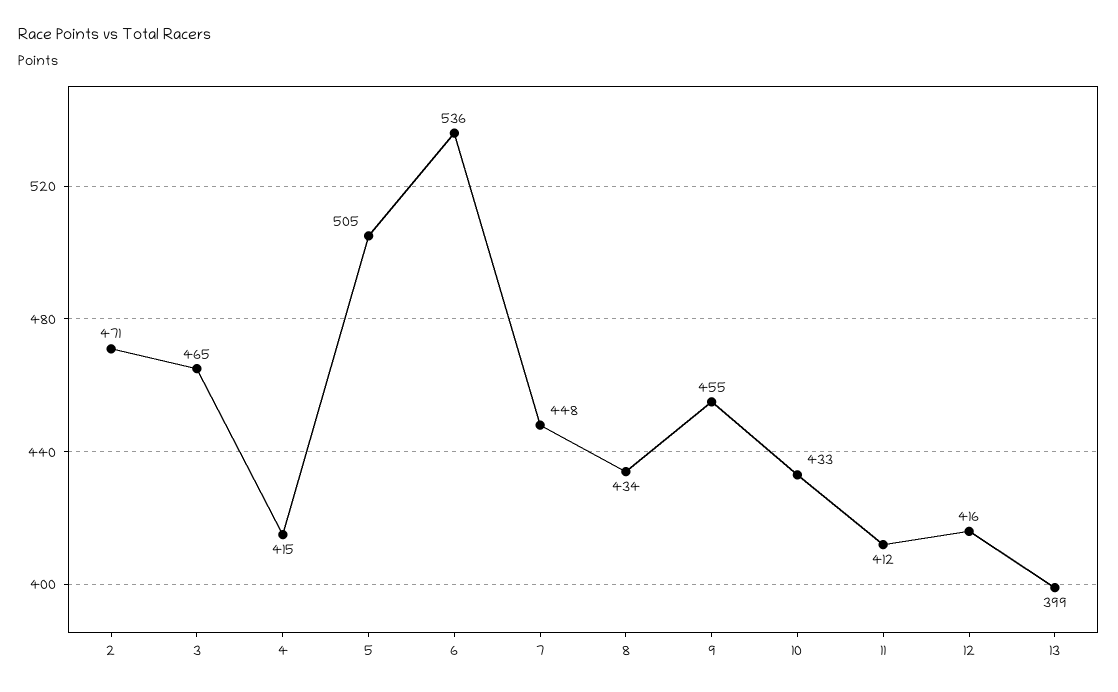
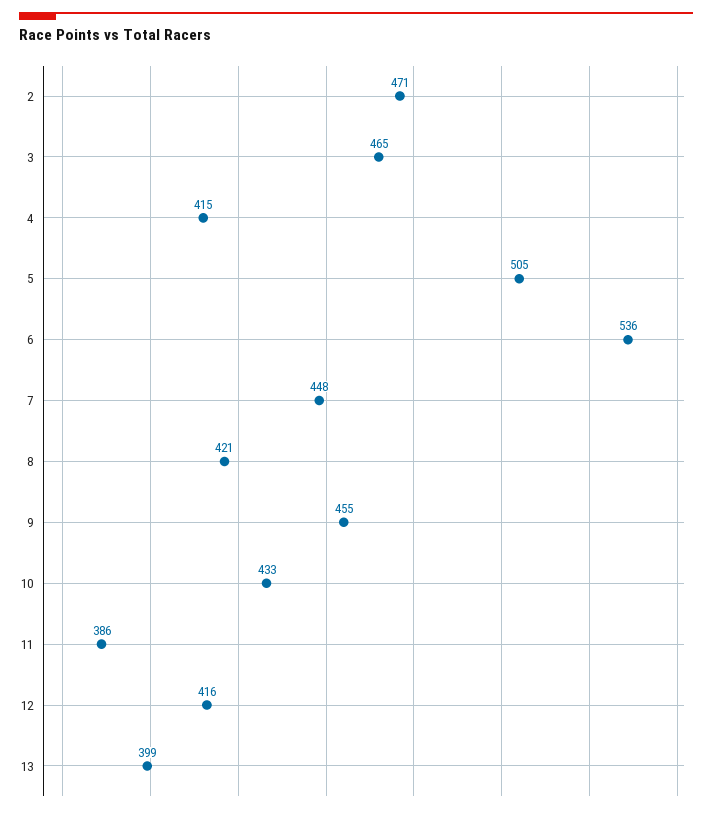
  {
    "2": 471,
    "3": 465,
    "4": 415,
    "5": 505,
    "6": 536,
    "7": 448,
-   "8": 434,
+   "8": 421,
    "9": 455,
    "10": 433,
-   "11": 412,
+   "11": 386,
    "12": 416,
    "13": 399
  }

